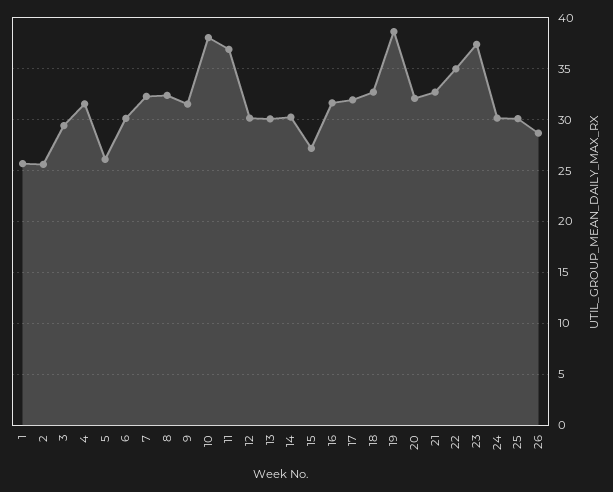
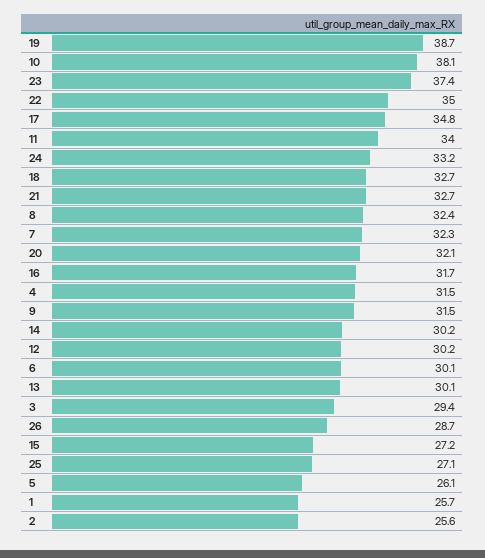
  {
    "1": 25.7,
    "2": 25.6,
    "3": 29.4,
    "4": 31.5,
    "5": 26.1,
    "6": 30.1,
    "7": 32.3,
    "8": 32.4,
    "9": 31.5,
    "10": 38.1,
-   "11": 37,
+   "11": 34,
    "12": 30.2,
    "13": 30.1,
    "14": 30.2,
    "15": 27.2,
    "16": 31.7,
-   "17": 32,
+   "17": 34.8,
    "18": 32.7,
    "19": 38.7,
    "20": 32.1,
    "21": 32.7,
    "22": 35,
    "23": 37.4,
-   "24": 30,
+   "24": 33.2,
-   "25": 30,
+   "25": 27.1,
    "26": 28.7
  }

